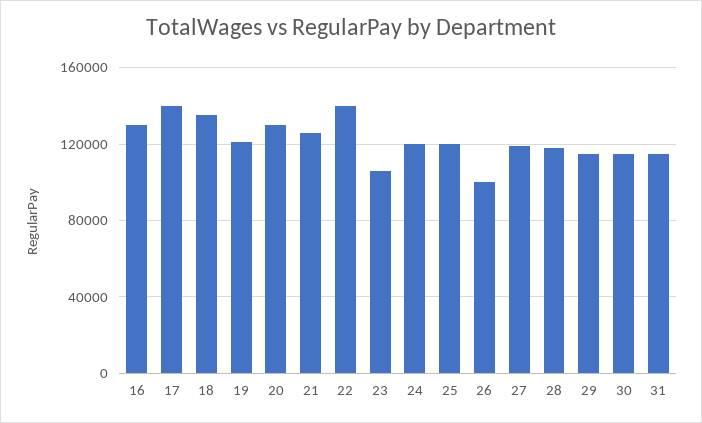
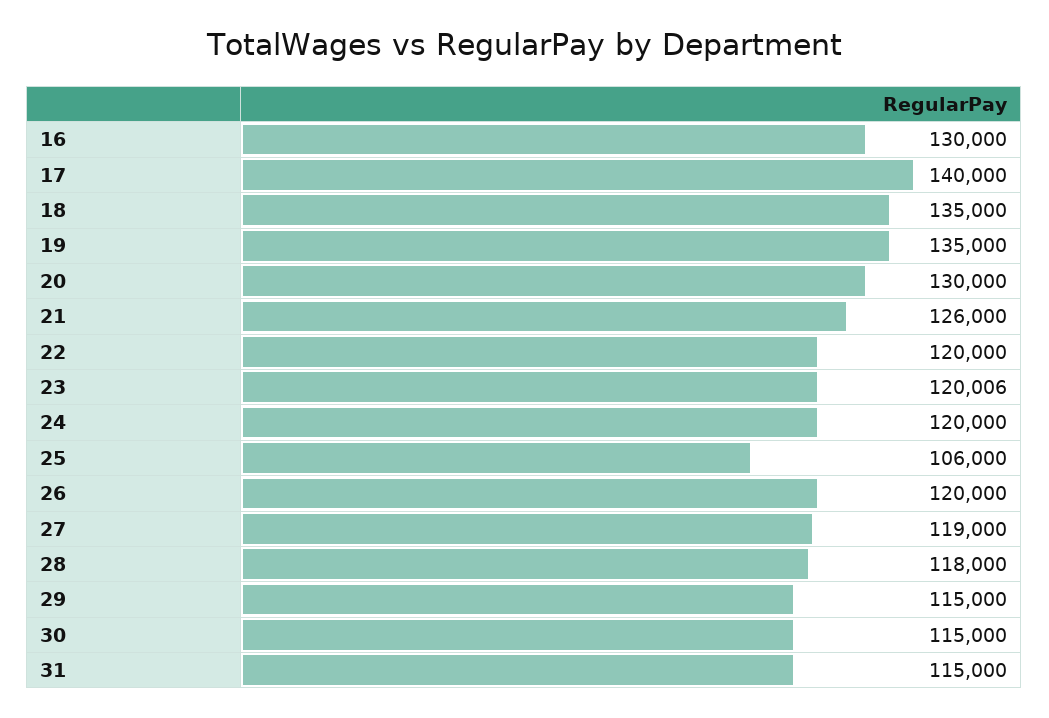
  {
    "16": 130000,
    "17": 140000,
    "18": 135000,
-   "19": 120000,
+   "19": 135000,
    "20": 130000,
    "21": 126000,
-   "22": 140000,
+   "22": 120000,
-   "23": 105000,
+   "23": 120006,
    "24": 120000,
-   "25": 120000,
+   "25": 106000,
-   "26": 100000,
+   "26": 120000,
    "27": 119000,
    "28": 118000,
    "29": 115000,
    "30": 115000,
    "31": 115000
  }

